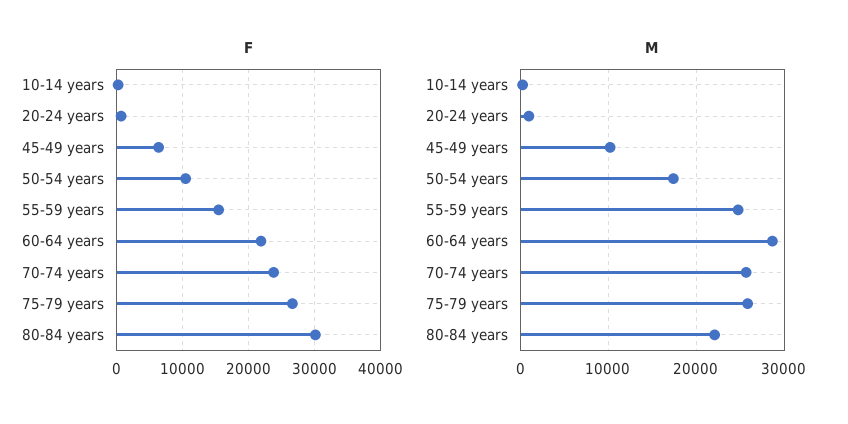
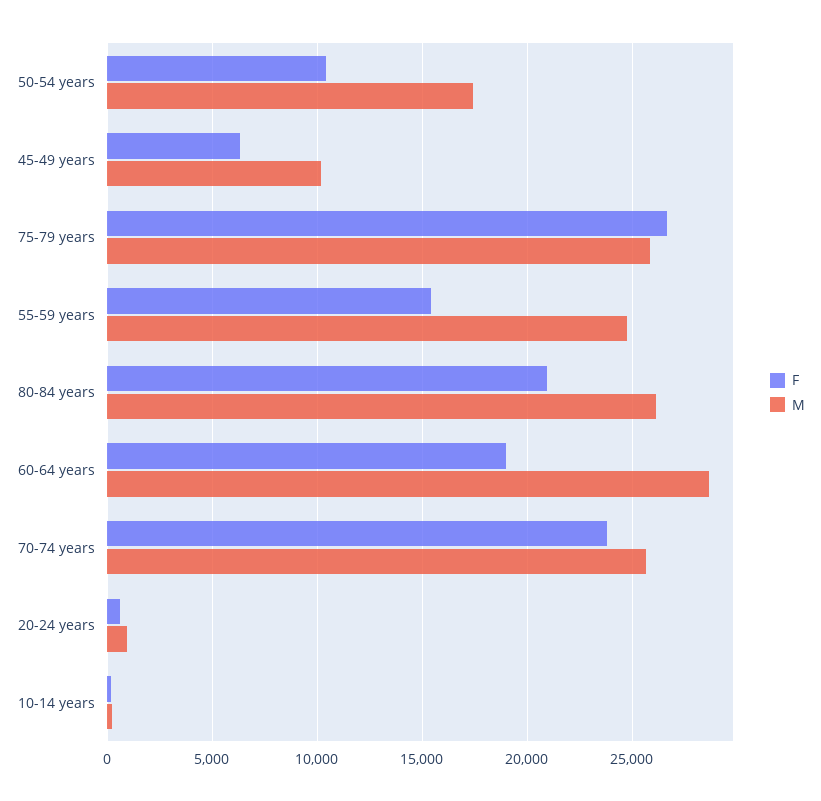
  {
    "F": {
      "10-14 years": 0,
      "20-24 years": 500,
      "45-49 years": 6500,
      "50-54 years": 10500,
      "55-59 years": 15500,
-     "60-64 years": 22000,
+     "60-64 years": 19000,
      "70-74 years": 24000,
      "75-79 years": 26500,
-     "80-84 years": 30000
+     "80-84 years": 21000
    },
    "M": {
      "10-14 years": 0,
      "20-24 years": 1000,
      "45-49 years": 10000,
      "50-54 years": 17500,
      "55-59 years": 24500,
      "60-64 years": 28500,
      "70-74 years": 25500,
      "75-79 years": 26000,
-     "80-84 years": 22000
+     "80-84 years": 26000
    }
  }

